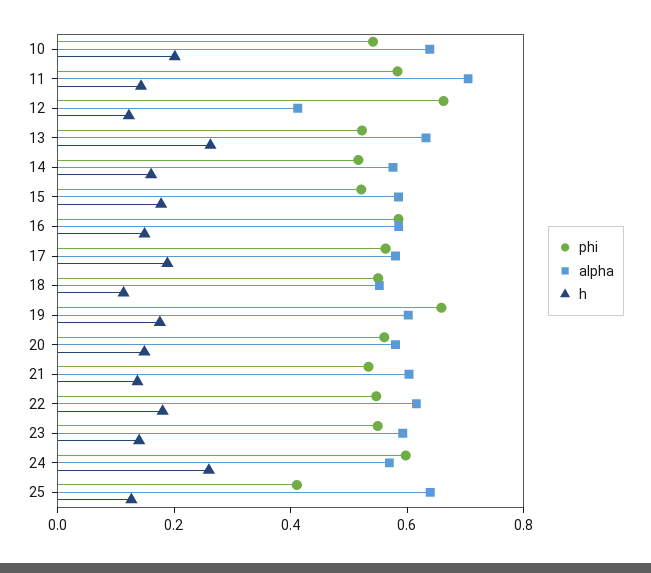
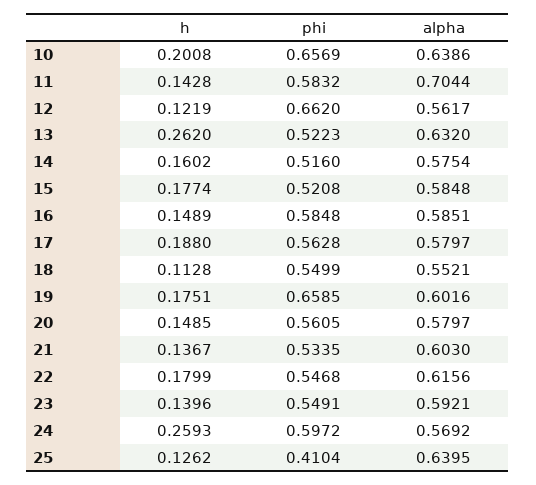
  {
    "phi": {
-     "10": 0.55,
+     "10": 0.6569,
      "11": 0.5832,
      "12": 0.662,
      "13": 0.5223,
      "14": 0.516,
      "15": 0.5208,
      "16": 0.5848,
      "17": 0.5628,
      "18": 0.5499,
      "19": 0.6585,
      "20": 0.5605,
      "21": 0.5335,
      "22": 0.5468,
      "23": 0.5491,
      "24": 0.5972,
      "25": 0.4104
    },
    "alpha": {
      "10": 0.6386,
      "11": 0.7044,
-     "12": 0.4,
+     "12": 0.5617,
      "13": 0.632,
      "14": 0.5754,
      "15": 0.5848,
      "16": 0.5851,
      "17": 0.5797,
      "18": 0.5521,
      "19": 0.6016,
      "20": 0.5797,
      "21": 0.603,
      "22": 0.6156,
      "23": 0.5921,
      "24": 0.5692,
      "25": 0.6395
    },
    "h": {
      "10": 0.2008,
      "11": 0.1428,
      "12": 0.1219,
      "13": 0.262,
      "14": 0.1602,
      "15": 0.1774,
      "16": 0.1489,
      "17": 0.188,
      "18": 0.1128,
      "19": 0.1751,
      "20": 0.1485,
      "21": 0.1367,
      "22": 0.1799,
      "23": 0.1396,
      "24": 0.2593,
      "25": 0.1262
    }
  }

